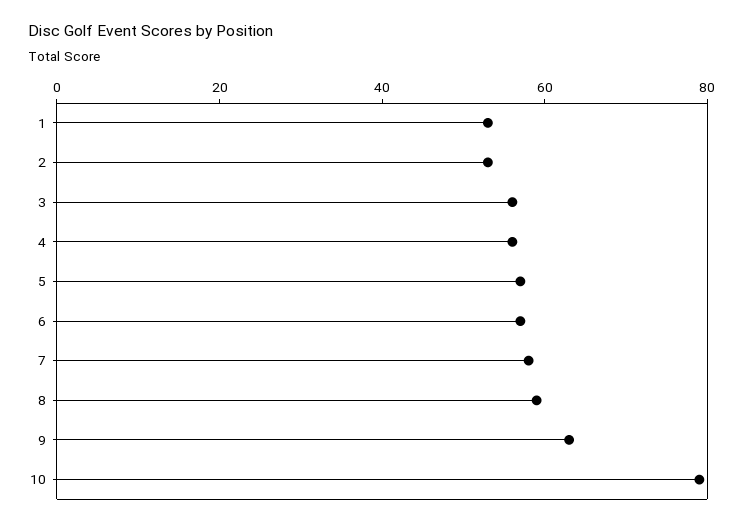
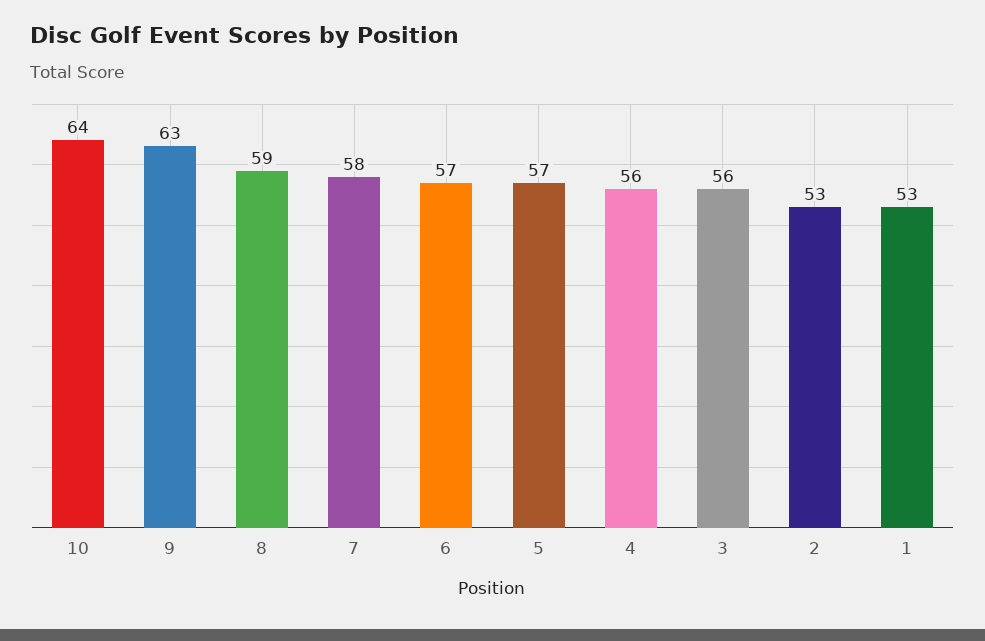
  {
    "1": 53,
    "2": 53,
    "3": 56,
    "4": 56,
    "5": 57,
    "6": 57,
    "7": 58,
    "8": 59,
    "9": 63,
-   "10": 80
+   "10": 64
  }

